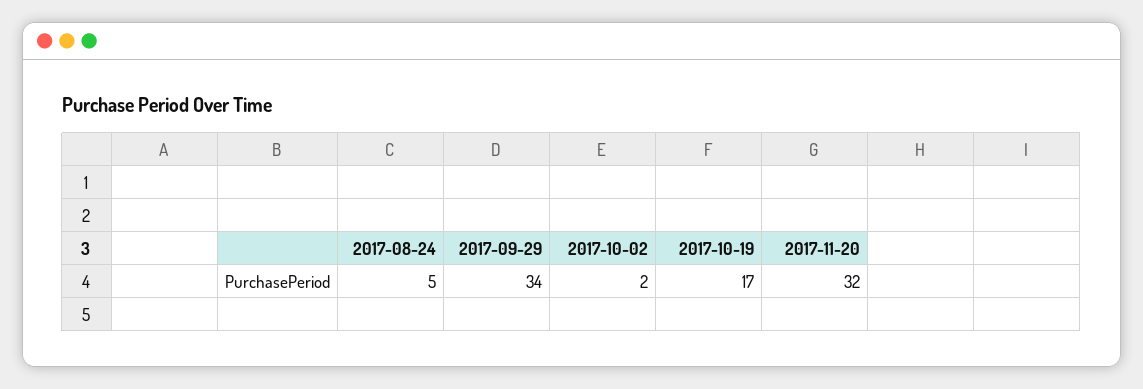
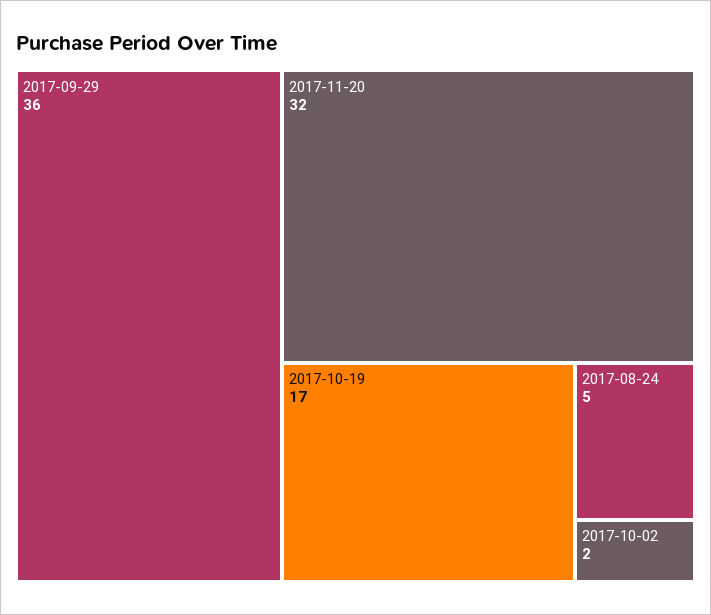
  {
    "2017-08-24": 5,
-   "2017-09-29": 34,
+   "2017-09-29": 36,
    "2017-10-02": 2,
    "2017-10-19": 17,
    "2017-11-20": 32
  }

